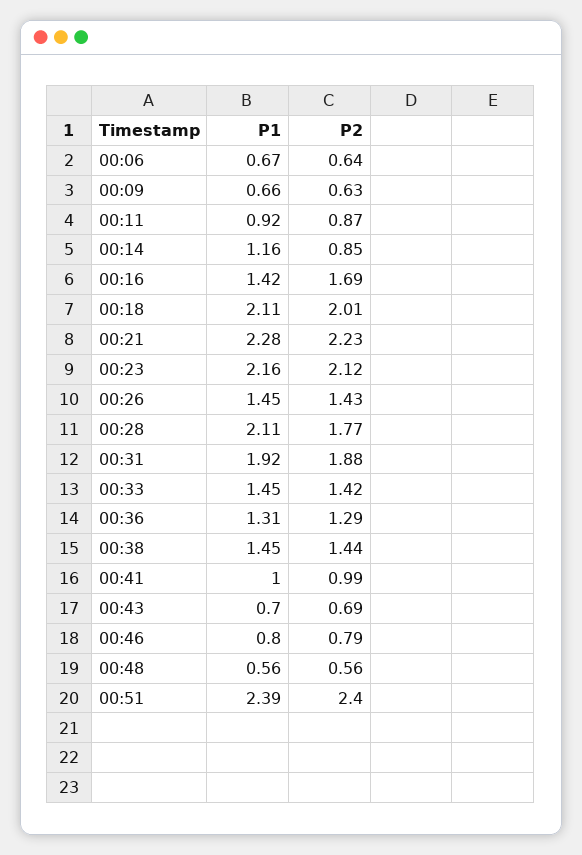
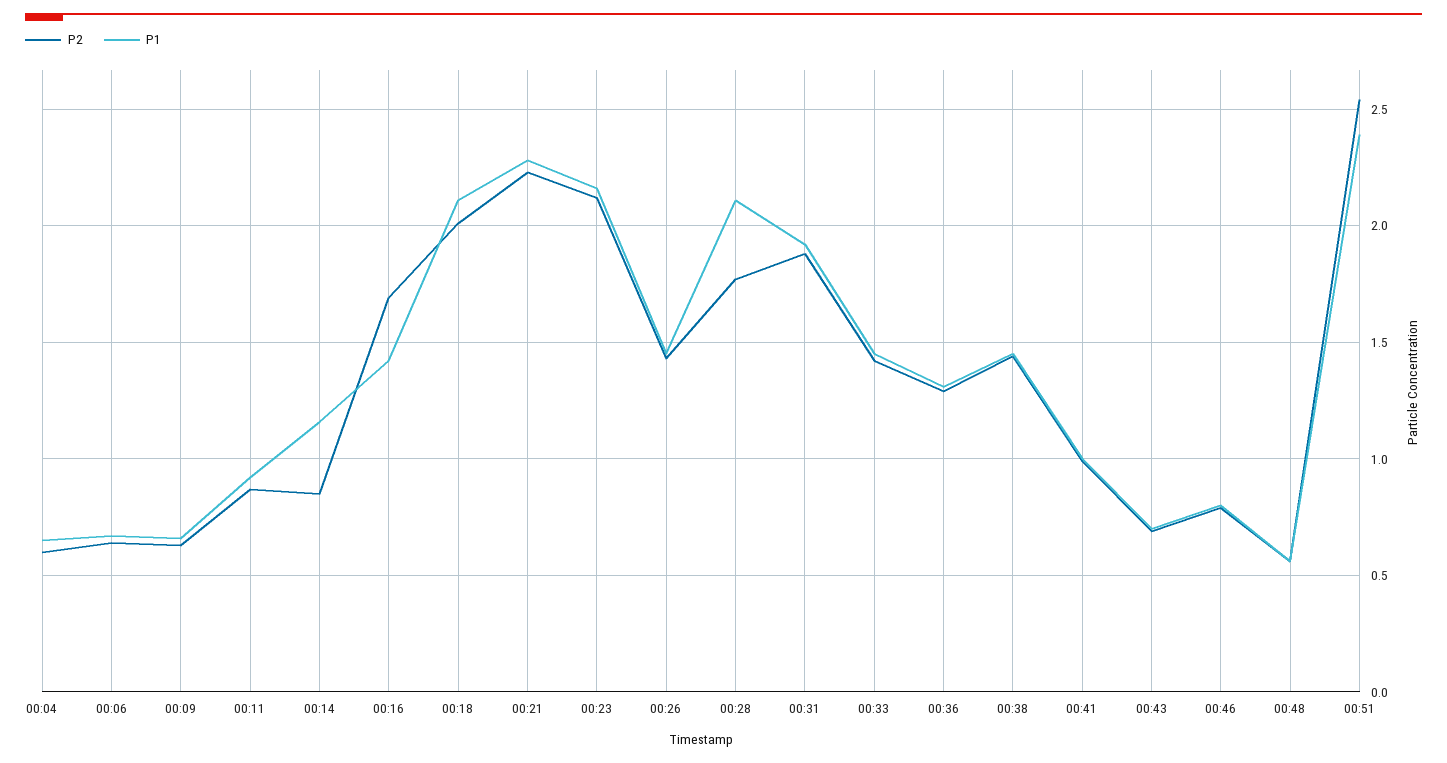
  {
    "P1": {
      "00:06": 0.67,
      "00:09": 0.66,
      "00:11": 0.92,
      "00:14": 1.16,
      "00:16": 1.42,
      "00:18": 2.11,
      "00:21": 2.28,
      "00:23": 2.16,
      "00:26": 1.45,
      "00:28": 2.11,
      "00:31": 1.92,
      "00:33": 1.45,
      "00:36": 1.31,
      "00:38": 1.45,
      "00:41": 1,
      "00:43": 0.7,
      "00:46": 0.8,
      "00:48": 0.56,
-     "00:51": 2.39
+     "00:51": 2.39,
+     "00:04": 0.65
    },
    "P2": {
      "00:06": 0.64,
      "00:09": 0.63,
      "00:11": 0.87,
      "00:14": 0.85,
      "00:16": 1.69,
      "00:18": 2.01,
      "00:21": 2.23,
      "00:23": 2.12,
      "00:26": 1.43,
      "00:28": 1.77,
      "00:31": 1.88,
      "00:33": 1.42,
      "00:36": 1.29,
      "00:38": 1.44,
      "00:41": 0.99,
      "00:43": 0.69,
      "00:46": 0.79,
      "00:48": 0.56,
-     "00:51": 2.4
+     "00:51": 2.55,
+     "00:04": 0.6
    }
  }

